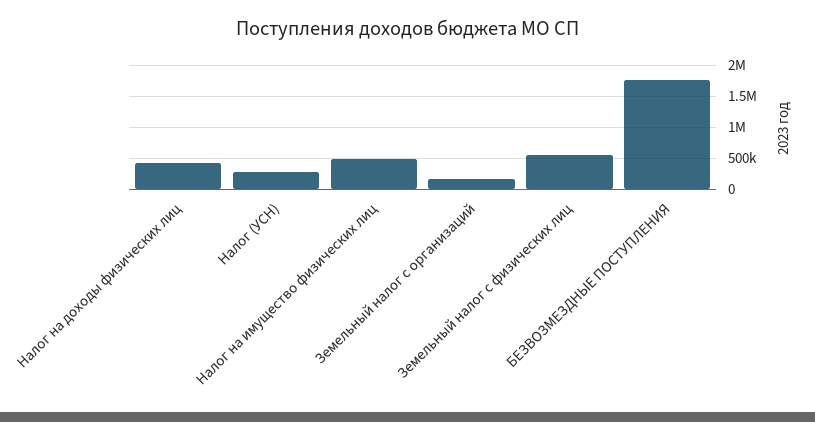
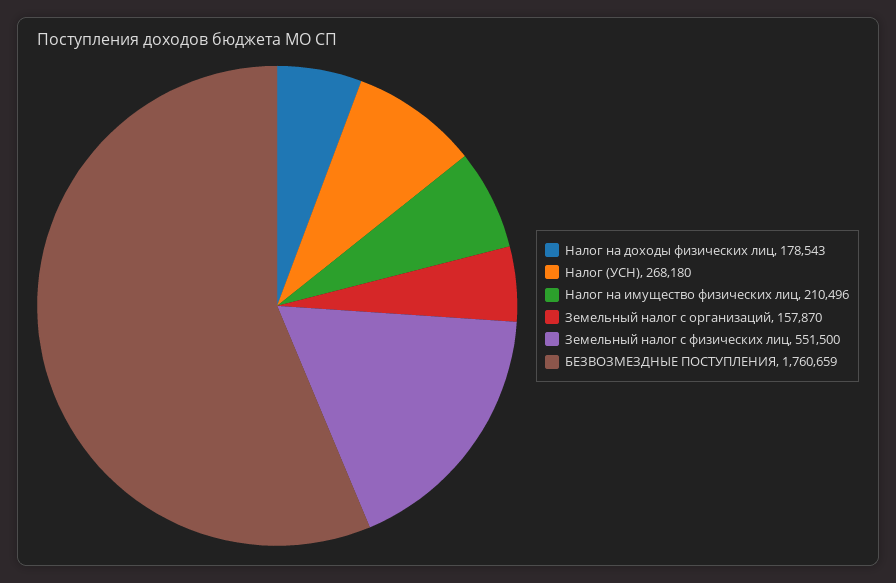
  {
-   "Налог на доходы физических лиц": 400000,
+   "Налог на доходы физических лиц": 178543,
    "Налог (УСН)": 268180,
-   "Налог на имущество физических лиц": 500000,
+   "Налог на имущество физических лиц": 210496,
    "Земельный налог с организаций": 157870,
    "Земельный налог с физических лиц": 551500,
    "БЕЗВОЗМЕЗДНЫЕ ПОСТУПЛЕНИЯ": 1760659
  }

